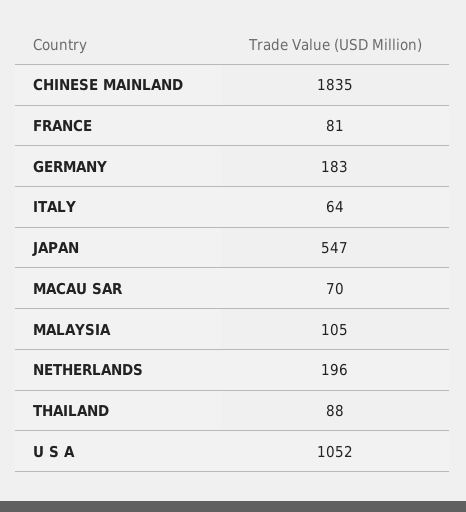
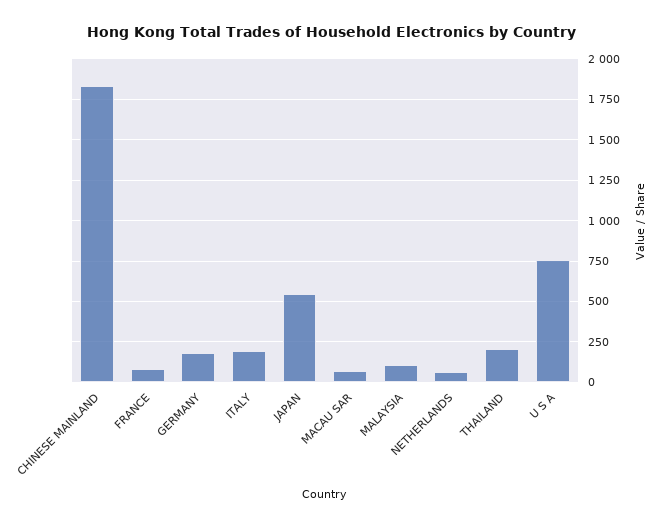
  {
    "CHINESE MAINLAND": 1835,
    "FRANCE": 81,
    "GERMANY": 183,
-   "ITALY": 64,
+   "ITALY": 200,
    "JAPAN": 547,
    "MACAU SAR": 70,
    "MALAYSIA": 105,
-   "NETHERLANDS": 196,
+   "NETHERLANDS": 50,
-   "THAILAND": 88,
+   "THAILAND": 200,
-   "U S A": 1052
+   "U S A": 750
  }

